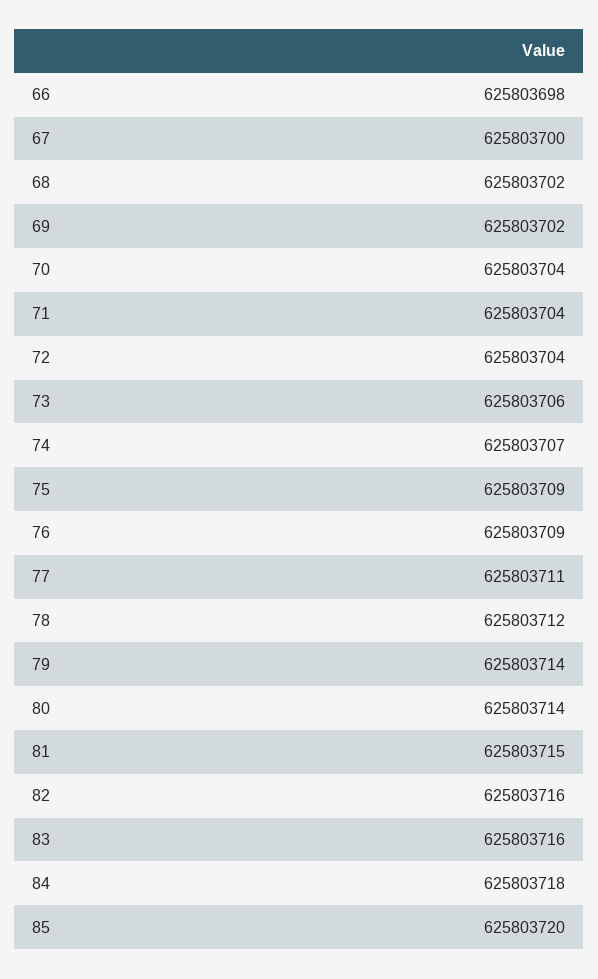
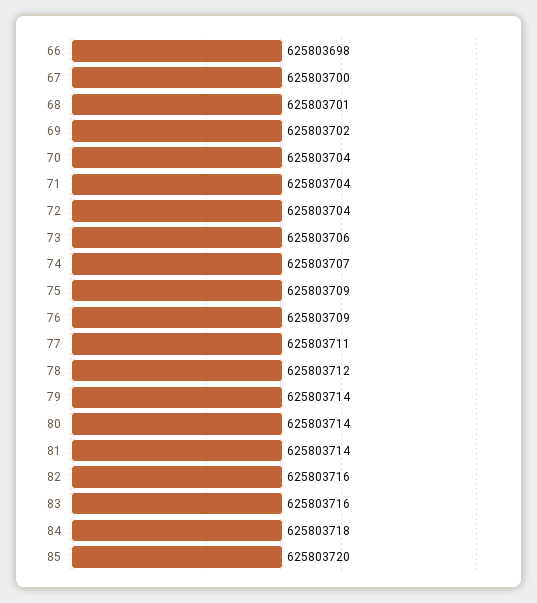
  {
    "66": 625803698,
    "67": 625803700,
-   "68": 625803702,
+   "68": 625803701,
    "69": 625803702,
    "70": 625803704,
    "71": 625803704,
    "72": 625803704,
    "73": 625803706,
    "74": 625803707,
    "75": 625803709,
    "76": 625803709,
    "77": 625803711,
    "78": 625803712,
    "79": 625803714,
    "80": 625803714,
-   "81": 625803715,
+   "81": 625803714,
    "82": 625803716,
    "83": 625803716,
    "84": 625803718,
    "85": 625803720
  }

